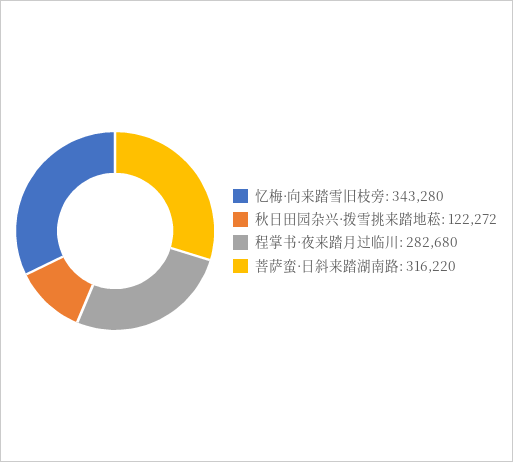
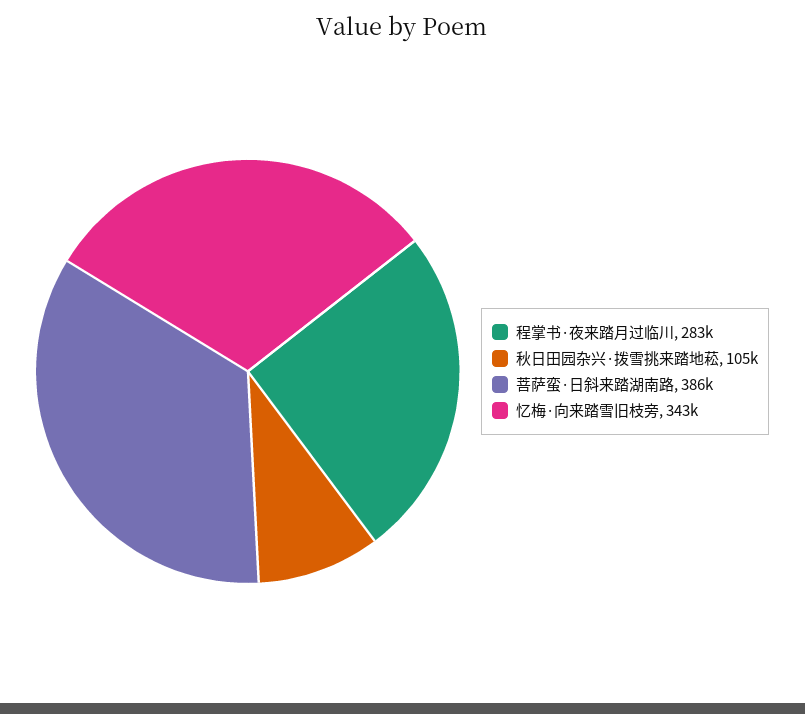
  {
    "忆梅·向来踏雪旧枝旁": 343280,
-   "秋日田园杂兴·拨雪挑来踏地菘": 122272,
+   "秋日田园杂兴·拨雪挑来踏地菘": 105000,
    "程掌书·夜来踏月过临川": 282680,
-   "菩萨蛮·日斜来踏湖南路": 316220
+   "菩萨蛮·日斜来踏湖南路": 386000
  }

